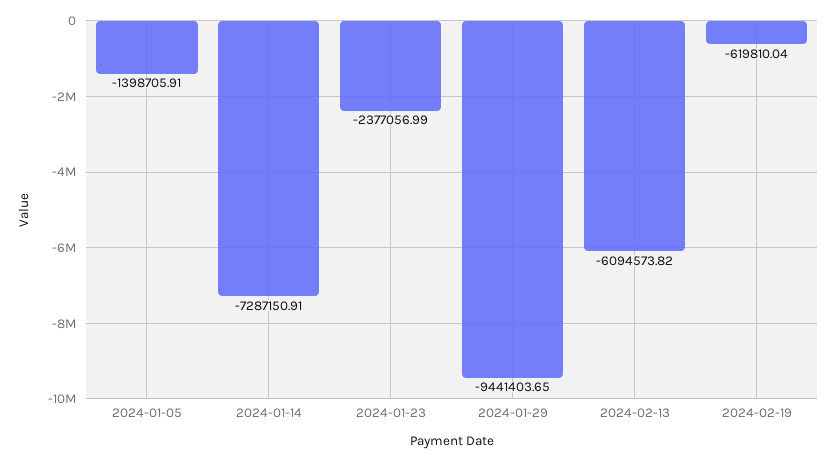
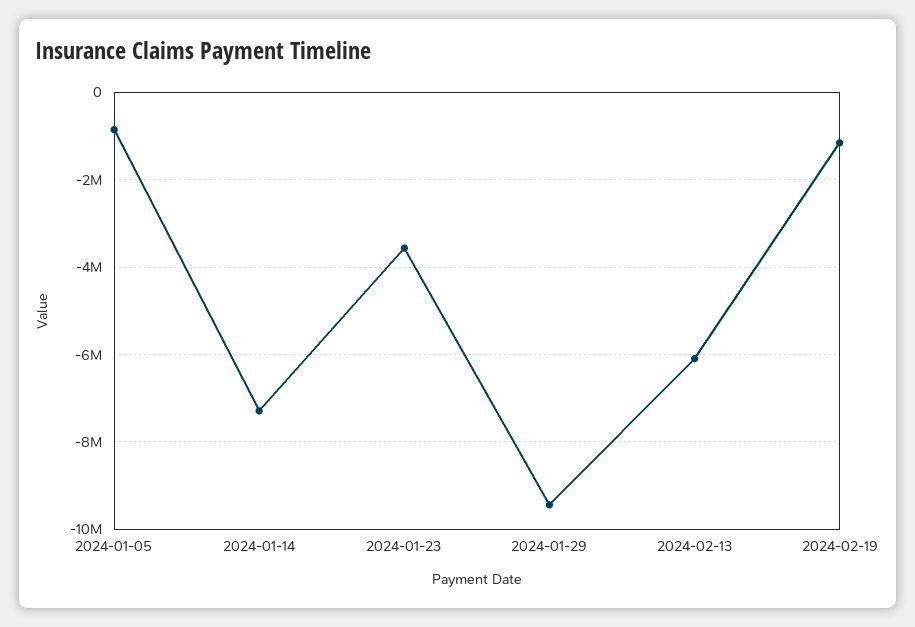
  {
-   "2024-01-05": -1398705.91,
+   "2024-01-05": -800000,
    "2024-01-14": -7287150.91,
-   "2024-01-23": -2377056.99,
+   "2024-01-23": -3600000,
    "2024-01-29": -9441403.65,
    "2024-02-13": -6094573.82,
-   "2024-02-19": -619810.04
+   "2024-02-19": -1200000
  }

